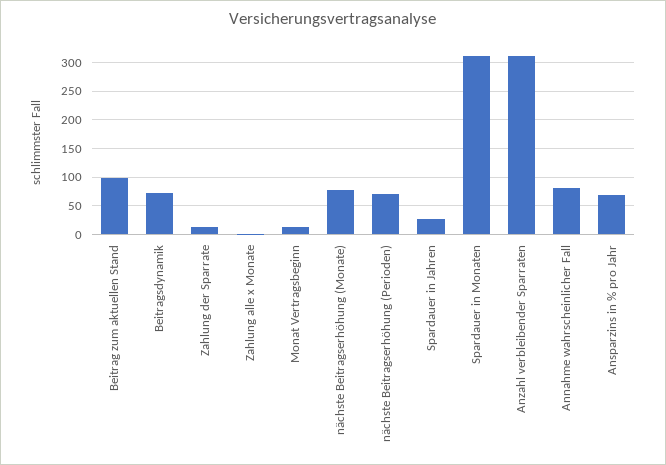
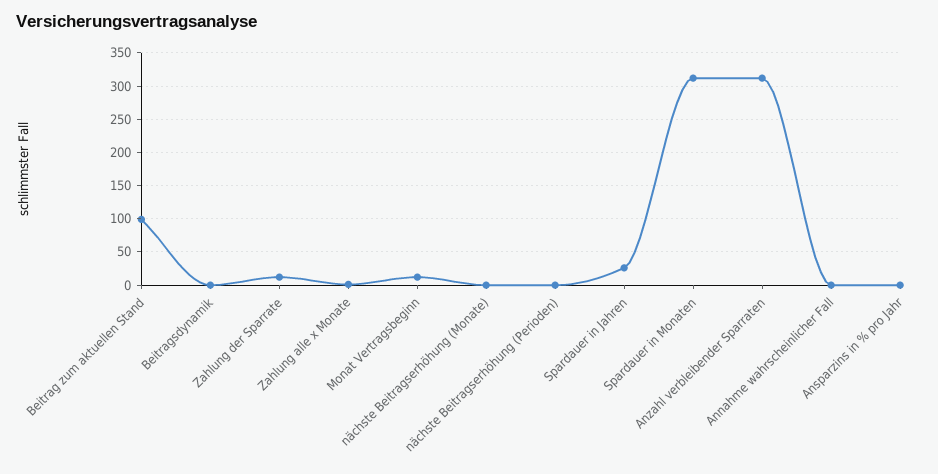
  {
    "Beitrag zum aktuellen Stand": 100,
-   "Beitragsdynamik": 75,
+   "Beitragsdynamik": 0,
    "Zahlung der Sparrate": 10,
    "Zahlung alle x Monate": 0,
    "Monat Vertragsbeginn": 10,
-   "nächste Beitragserhöhung (Monate)": 75,
+   "nächste Beitragserhöhung (Monate)": 0,
-   "nächste Beitragserhöhung (Perioden)": 75,
+   "nächste Beitragserhöhung (Perioden)": 0,
    "Spardauer in Jahren": 30,
    "Spardauer in Monaten": 310,
    "Anzahl verbleibender Sparraten": 310,
-   "Annahme wahrscheinlicher Fall": 75,
+   "Annahme wahrscheinlicher Fall": 0,
-   "Ansparzins in % pro Jahr": 75
+   "Ansparzins in % pro Jahr": 0
  }

